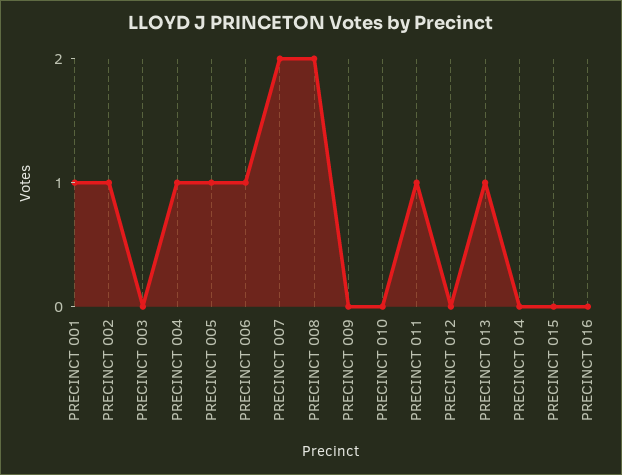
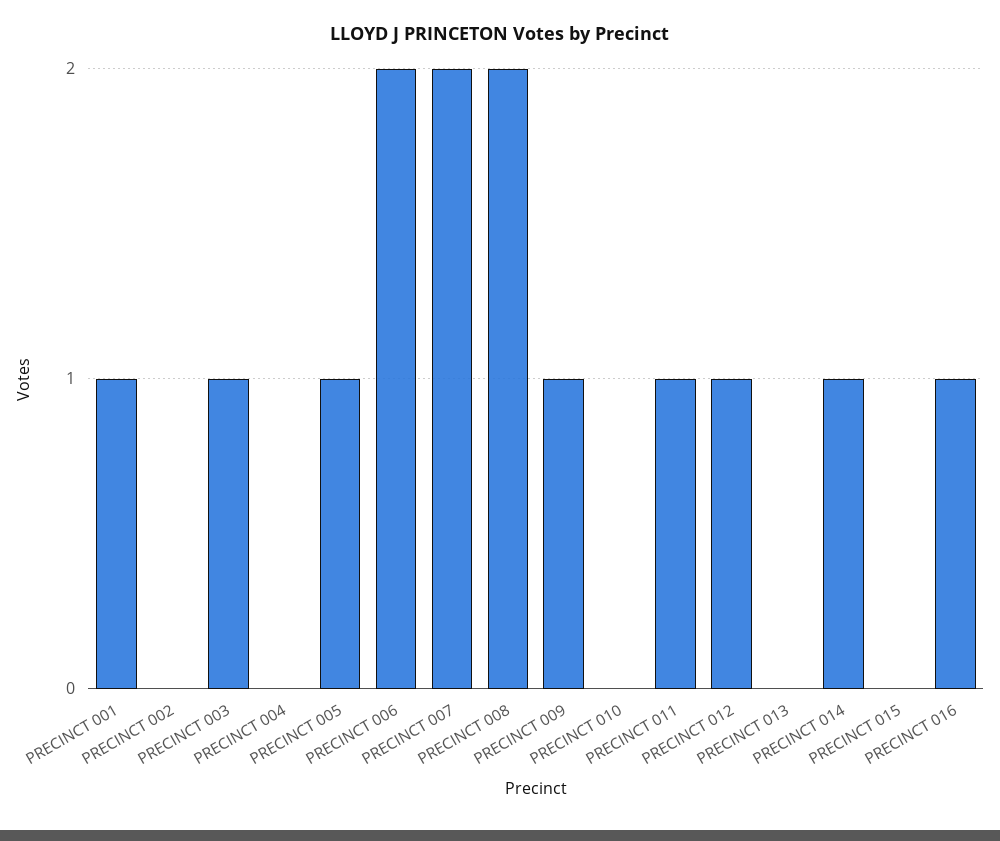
  {
    "PRECINCT 001": 1,
-   "PRECINCT 002": 1,
+   "PRECINCT 002": 0,
-   "PRECINCT 003": 0,
+   "PRECINCT 003": 1,
-   "PRECINCT 004": 1,
+   "PRECINCT 004": 0,
    "PRECINCT 005": 1,
-   "PRECINCT 006": 1,
+   "PRECINCT 006": 2,
    "PRECINCT 007": 2,
    "PRECINCT 008": 2,
-   "PRECINCT 009": 0,
+   "PRECINCT 009": 1,
    "PRECINCT 010": 0,
    "PRECINCT 011": 1,
-   "PRECINCT 012": 0,
+   "PRECINCT 012": 1,
-   "PRECINCT 013": 1,
+   "PRECINCT 013": 0,
-   "PRECINCT 014": 0,
+   "PRECINCT 014": 1,
    "PRECINCT 015": 0,
-   "PRECINCT 016": 0
+   "PRECINCT 016": 1
  }

